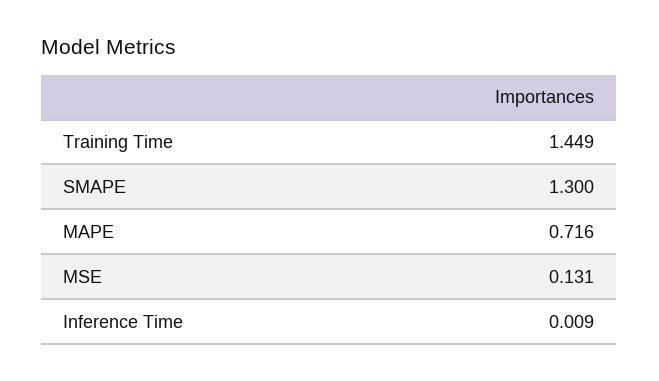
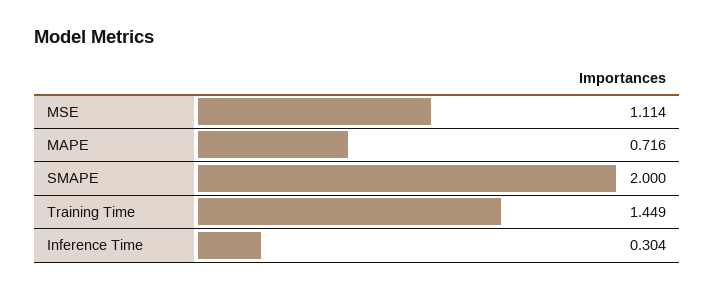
  {
    "Training Time": 1.449,
-   "SMAPE": 1.3,
+   "SMAPE": 2,
    "MAPE": 0.716,
-   "MSE": 0.131,
+   "MSE": 1.114,
-   "Inference Time": 0.009
+   "Inference Time": 0.304
  }

